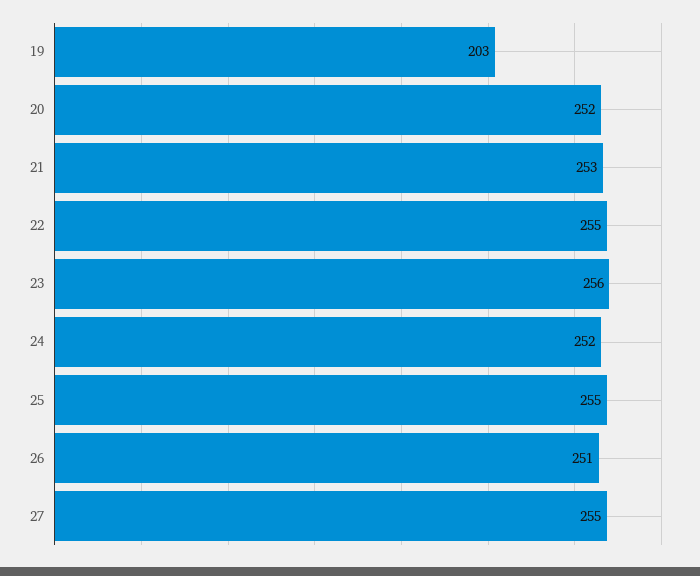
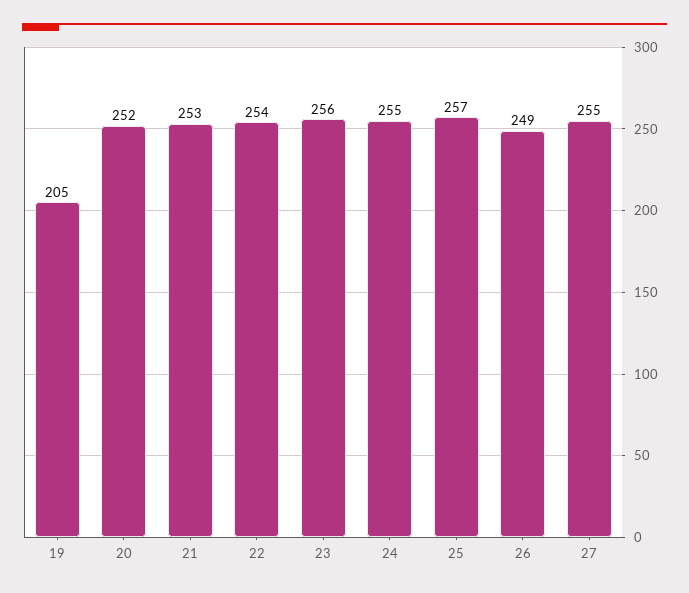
  {
-   "19": 203,
+   "19": 205,
    "20": 252,
    "21": 253,
-   "22": 255,
+   "22": 254,
    "23": 256,
-   "24": 252,
+   "24": 255,
-   "25": 255,
+   "25": 257,
-   "26": 251,
+   "26": 249,
    "27": 255
  }

